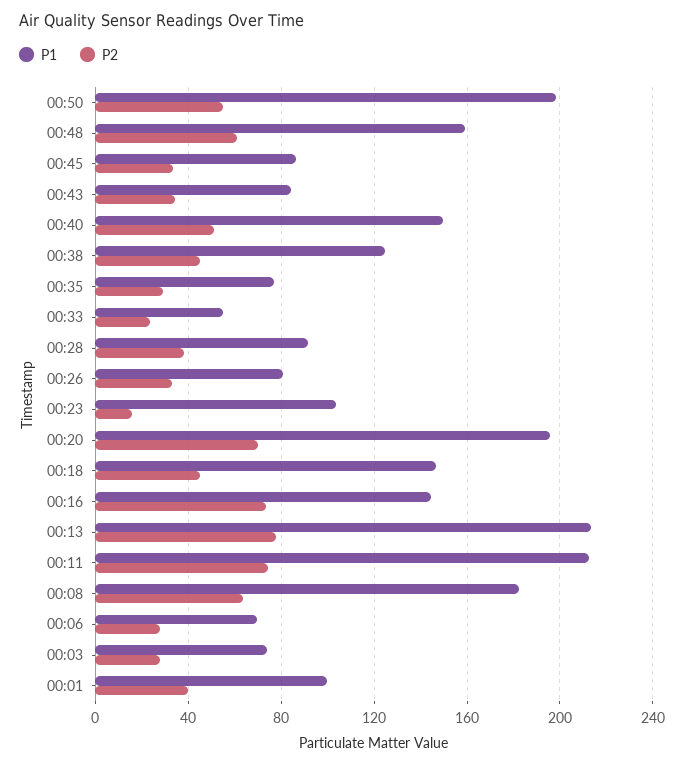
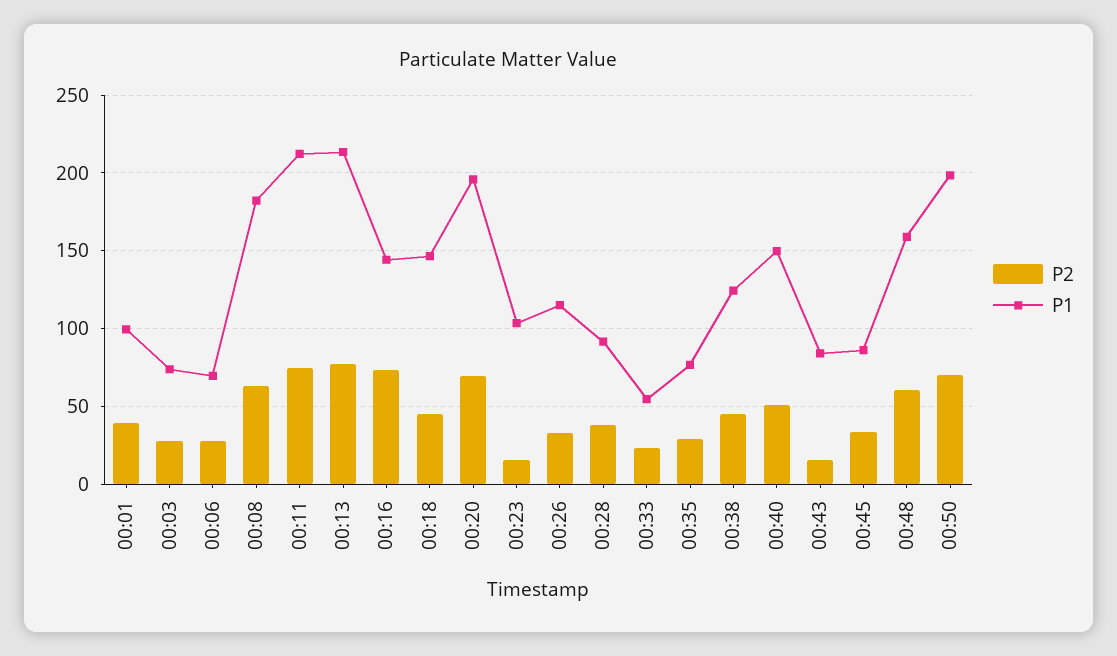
  {
    "P1": {
      "00:50": 200,
      "00:48": 160,
      "00:45": 85,
      "00:43": 85,
      "00:40": 150,
      "00:38": 125,
      "00:35": 75,
      "00:33": 55,
      "00:28": 90,
-     "00:26": 80,
+     "00:26": 115,
      "00:23": 105,
      "00:20": 195,
      "00:18": 145,
      "00:16": 145,
      "00:13": 215,
      "00:11": 210,
      "00:08": 180,
      "00:06": 70,
      "00:03": 75,
      "00:01": 100
    },
    "P2": {
-     "00:50": 55,
+     "00:50": 70,
      "00:48": 60,
      "00:45": 35,
-     "00:43": 35,
+     "00:43": 15,
      "00:40": 50,
      "00:38": 45,
      "00:35": 30,
      "00:33": 25,
      "00:28": 40,
      "00:26": 35,
      "00:23": 15,
      "00:20": 70,
      "00:18": 45,
      "00:16": 75,
      "00:13": 80,
      "00:11": 75,
      "00:08": 65,
      "00:06": 30,
      "00:03": 30,
      "00:01": 40
    }
  }

